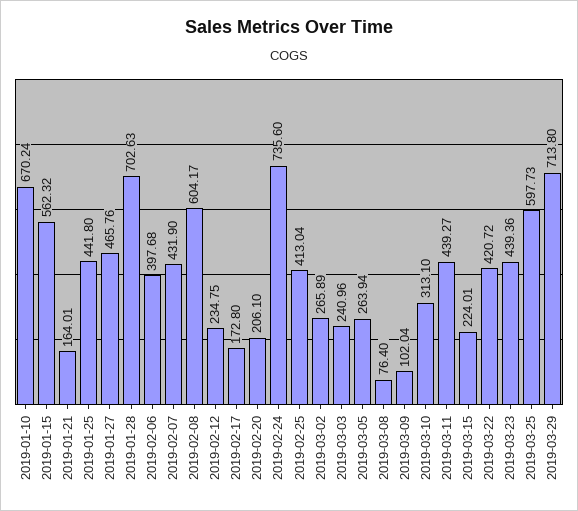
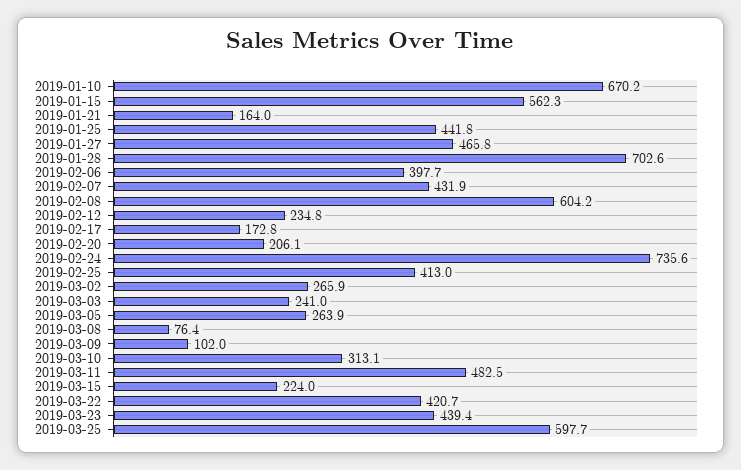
  {
    "2019-01-10": 670.24,
    "2019-01-15": 562.32,
    "2019-01-21": 164.01,
    "2019-01-25": 441.8,
    "2019-01-27": 465.76,
    "2019-01-28": 702.63,
    "2019-02-06": 397.68,
    "2019-02-07": 431.9,
    "2019-02-08": 604.17,
    "2019-02-12": 234.75,
    "2019-02-17": 172.8,
    "2019-02-20": 206.1,
    "2019-02-24": 735.6,
    "2019-02-25": 413.04,
    "2019-03-02": 265.89,
    "2019-03-03": 240.96,
    "2019-03-05": 263.94,
    "2019-03-08": 76.4,
    "2019-03-09": 102.04,
    "2019-03-10": 313.1,
-   "2019-03-11": 439.27,
+   "2019-03-11": 482.5,
    "2019-03-15": 224.01,
    "2019-03-22": 420.72,
    "2019-03-23": 439.36,
-   "2019-03-25": 597.73,
+   "2019-03-25": 597.73
-   "2019-03-29": 713.8
  }

